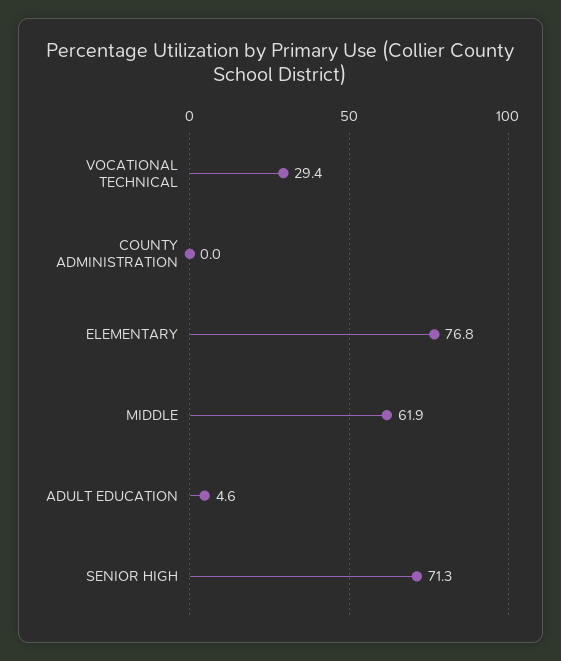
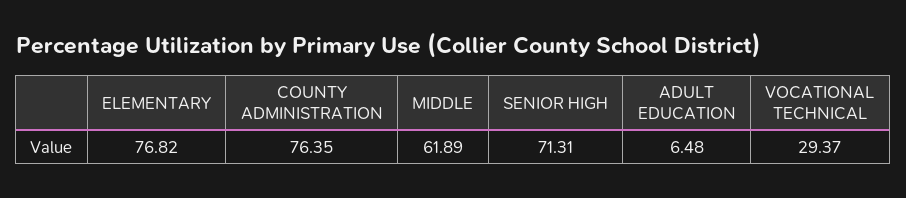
  {
    "VOCATIONAL TECHNICAL": 29.37,
-   "COUNTY ADMINISTRATION": 0,
+   "COUNTY ADMINISTRATION": 76.35,
    "ELEMENTARY": 76.82,
    "MIDDLE": 61.89,
-   "ADULT EDUCATION": 4.6,
+   "ADULT EDUCATION": 6.48,
    "SENIOR HIGH": 71.31
  }

